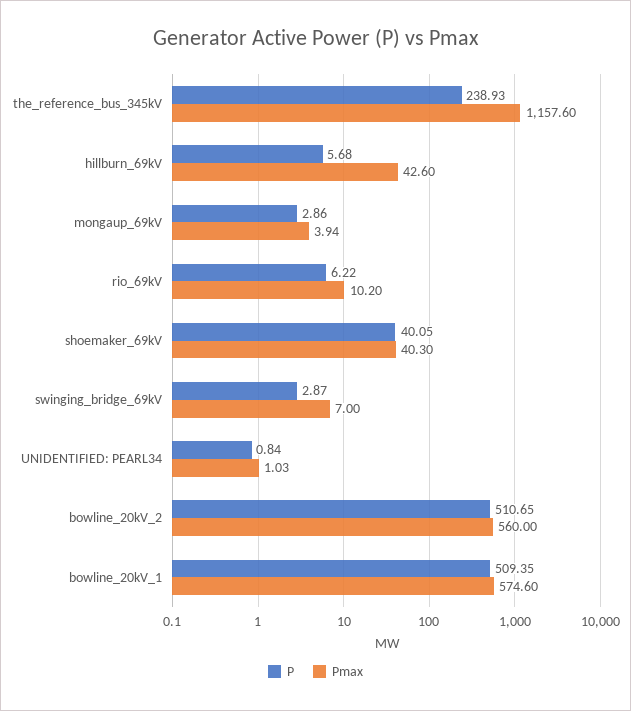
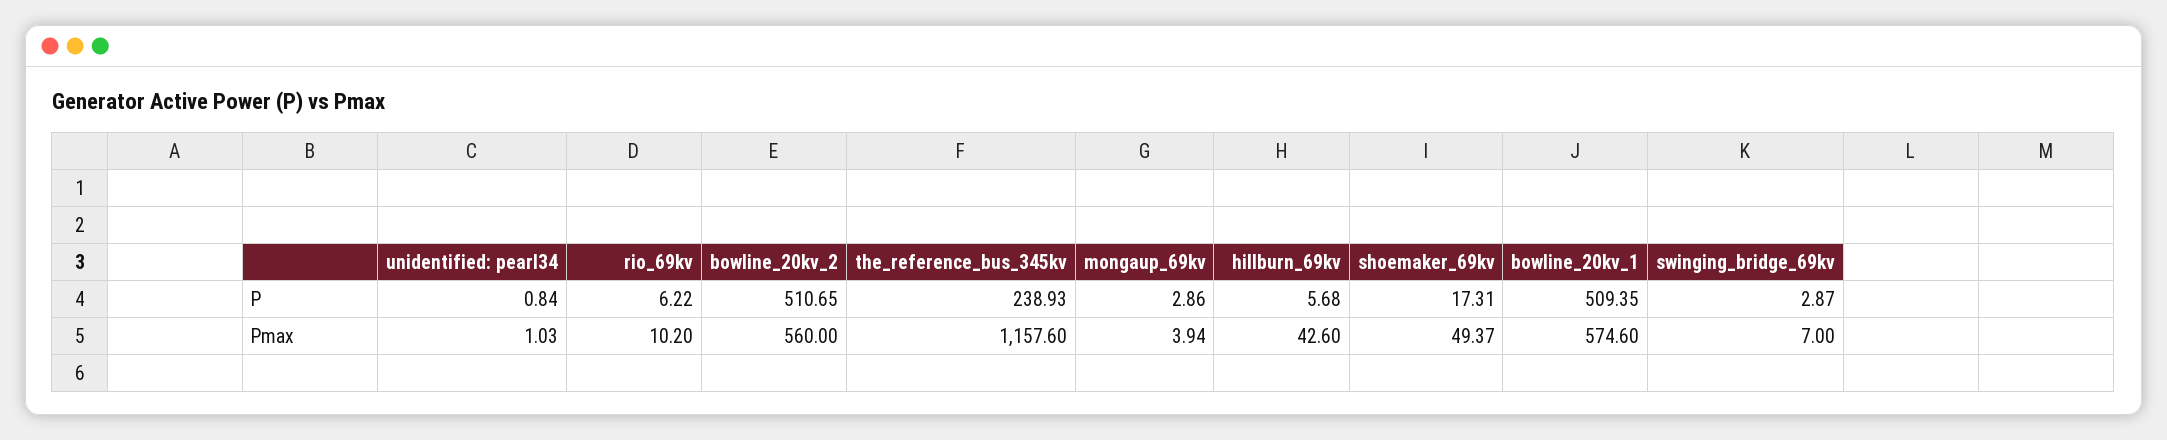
  {
    "P": {
      "the_reference_bus_345kV": 238.93,
      "hillburn_69kV": 5.68,
      "mongaup_69kV": 2.86,
      "rio_69kV": 6.22,
-     "shoemaker_69kV": 40.05,
+     "shoemaker_69kV": 17.31,
      "swinging_bridge_69kV": 2.87,
      "UNIDENTIFIED: PEARL34": 0.84,
      "bowline_20kV_2": 510.65,
      "bowline_20kV_1": 509.35
    },
    "Pmax": {
      "the_reference_bus_345kV": 1157.6,
      "hillburn_69kV": 42.6,
      "mongaup_69kV": 3.94,
      "rio_69kV": 10.2,
-     "shoemaker_69kV": 40.3,
+     "shoemaker_69kV": 49.37,
      "swinging_bridge_69kV": 7,
      "UNIDENTIFIED: PEARL34": 1.03,
      "bowline_20kV_2": 560,
      "bowline_20kV_1": 574.6
    }
  }

